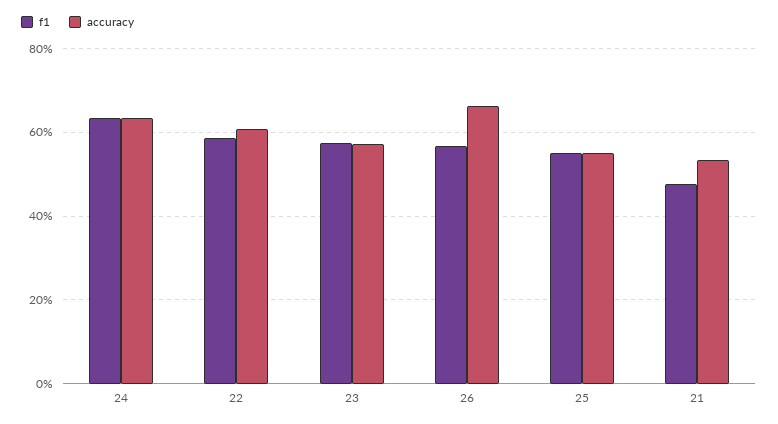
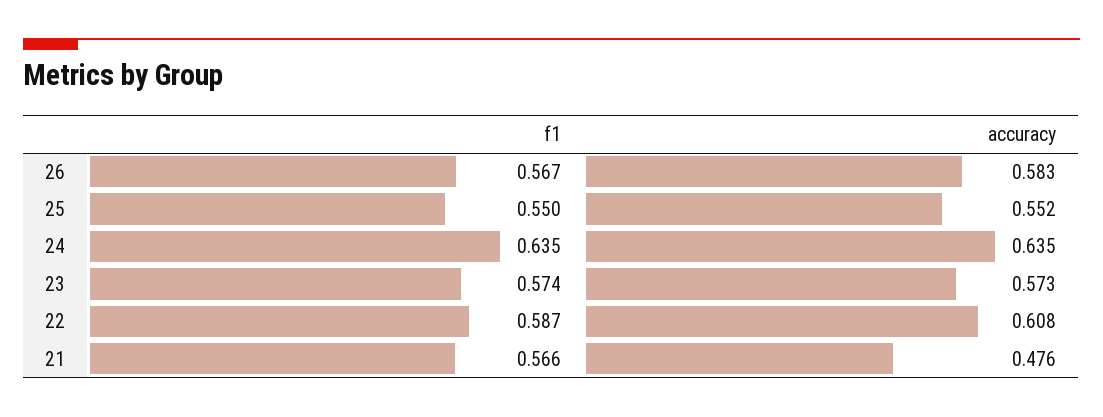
  {
    "f1": {
      "24": 0.635,
      "22": 0.587,
      "23": 0.574,
      "26": 0.567,
      "25": 0.55,
-     "21": 0.48
+     "21": 0.566
    },
    "accuracy": {
      "24": 0.635,
      "22": 0.608,
      "23": 0.573,
-     "26": 0.66,
+     "26": 0.583,
      "25": 0.552,
-     "21": 0.54
+     "21": 0.476
    }
  }

